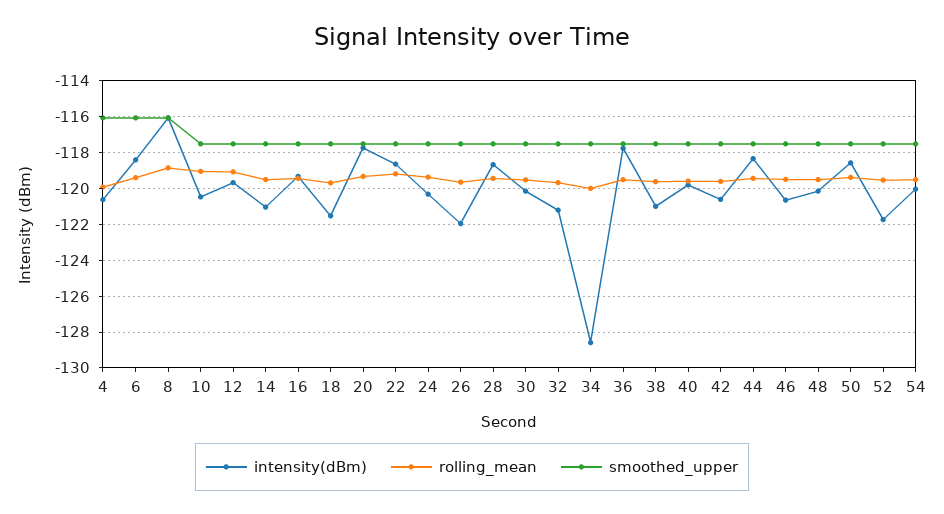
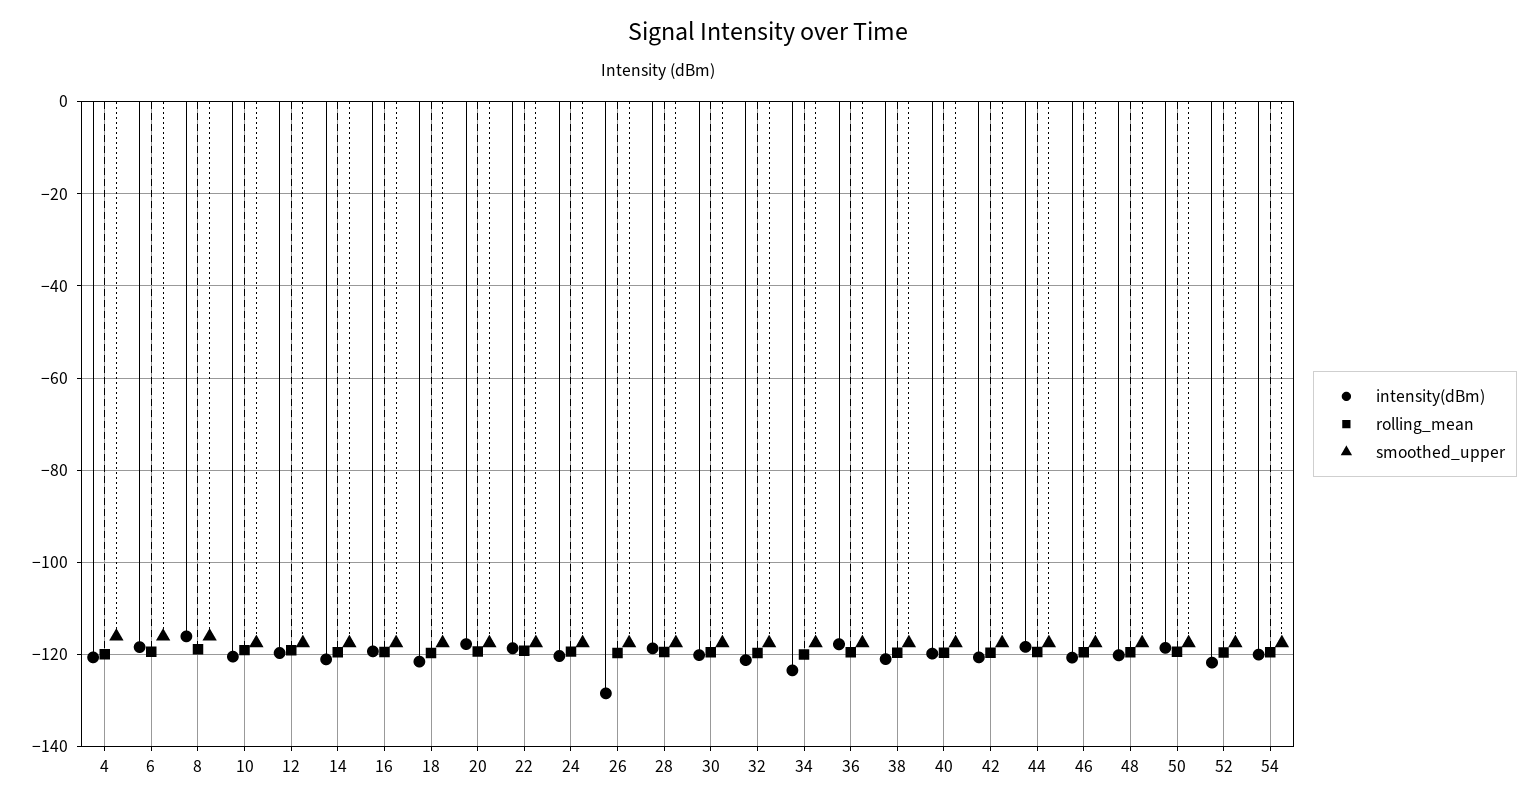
  {
    "intensity(dBm)": {
      "4": -120.5,
      "6": -118.5,
      "8": -116,
      "10": -120.5,
      "12": -119.5,
      "14": -121,
      "16": -119.5,
      "18": -121.5,
      "20": -117.5,
      "22": -118.5,
      "24": -120.5,
-     "26": -122,
+     "26": -128,
      "28": -118.5,
      "30": -120,
      "32": -121,
-     "34": -128.5,
+     "34": -124,
      "36": -118,
      "38": -121,
      "40": -120,
      "42": -120.5,
      "44": -118.5,
      "46": -120.5,
      "48": -120,
      "50": -118.5,
      "52": -121.5,
      "54": -120
    },
    "rolling_mean": {
      "4": -120,
      "6": -119.5,
      "8": -119,
      "10": -119,
      "12": -119,
      "14": -119.5,
      "16": -119.5,
      "18": -119.5,
      "20": -119.5,
      "22": -119,
      "24": -119.5,
      "26": -119.5,
      "28": -119.5,
      "30": -119.5,
      "32": -119.5,
      "34": -120,
      "36": -119.5,
      "38": -119.5,
      "40": -119.5,
      "42": -119.5,
      "44": -119.5,
      "46": -119.5,
      "48": -119.5,
      "50": -119.5,
      "52": -119.5,
      "54": -119.5
    },
    "smoothed_upper": {
      "4": -116,
      "6": -116,
      "8": -116,
      "10": -117.5,
      "12": -117.5,
      "14": -117.5,
      "16": -117.5,
      "18": -117.5,
      "20": -117.5,
      "22": -117.5,
      "24": -117.5,
      "26": -117.5,
      "28": -117.5,
      "30": -117.5,
      "32": -117.5,
      "34": -117.5,
      "36": -117.5,
      "38": -117.5,
      "40": -117.5,
      "42": -117.5,
      "44": -117.5,
      "46": -117.5,
      "48": -117.5,
      "50": -117.5,
      "52": -117.5,
      "54": -117.5
    }
  }

